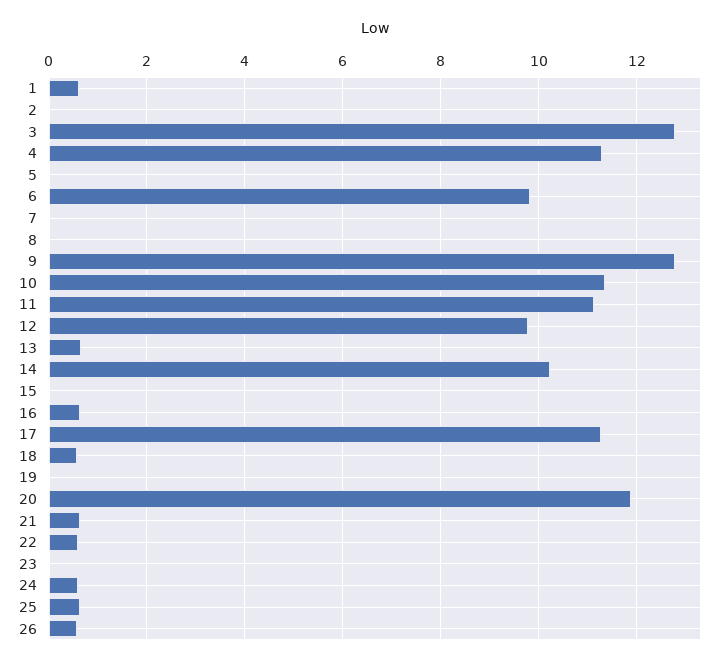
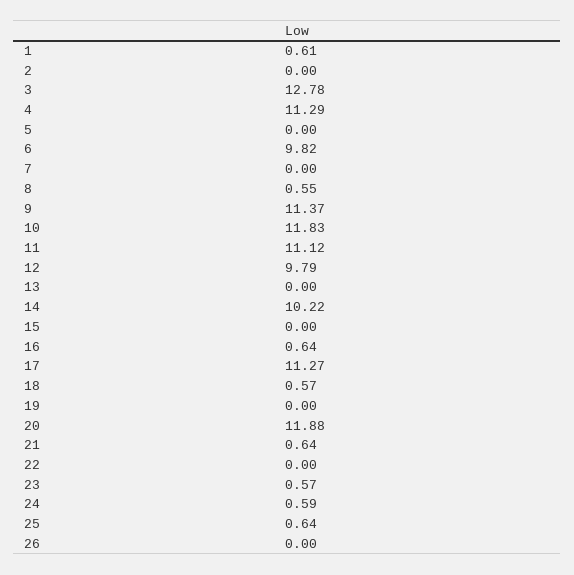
  {
    "1": 0.61,
    "2": 0,
    "3": 12.78,
    "4": 11.29,
    "5": 0,
    "6": 9.82,
    "7": 0,
-   "8": 0,
+   "8": 0.55,
-   "9": 12.8,
+   "9": 11.37,
-   "10": 11.4,
+   "10": 11.83,
    "11": 11.12,
    "12": 9.79,
-   "13": 0.6,
+   "13": 0,
    "14": 10.22,
    "15": 0,
    "16": 0.64,
    "17": 11.27,
    "18": 0.57,
    "19": 0,
    "20": 11.88,
    "21": 0.64,
-   "22": 0.6,
+   "22": 0,
-   "23": 0,
+   "23": 0.57,
    "24": 0.59,
    "25": 0.64,
-   "26": 0.6
+   "26": 0
  }

